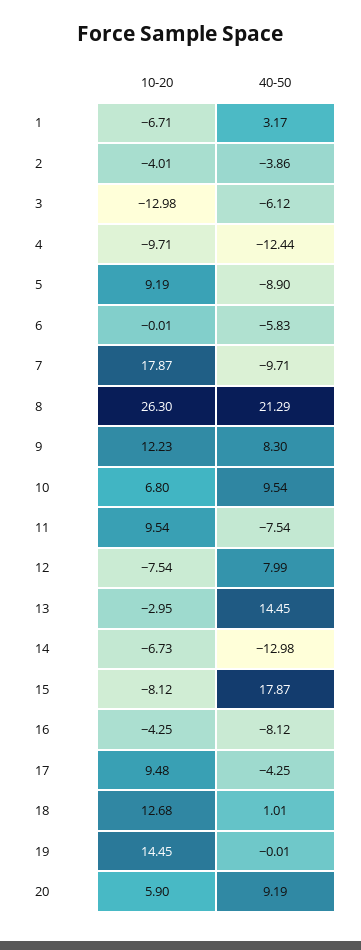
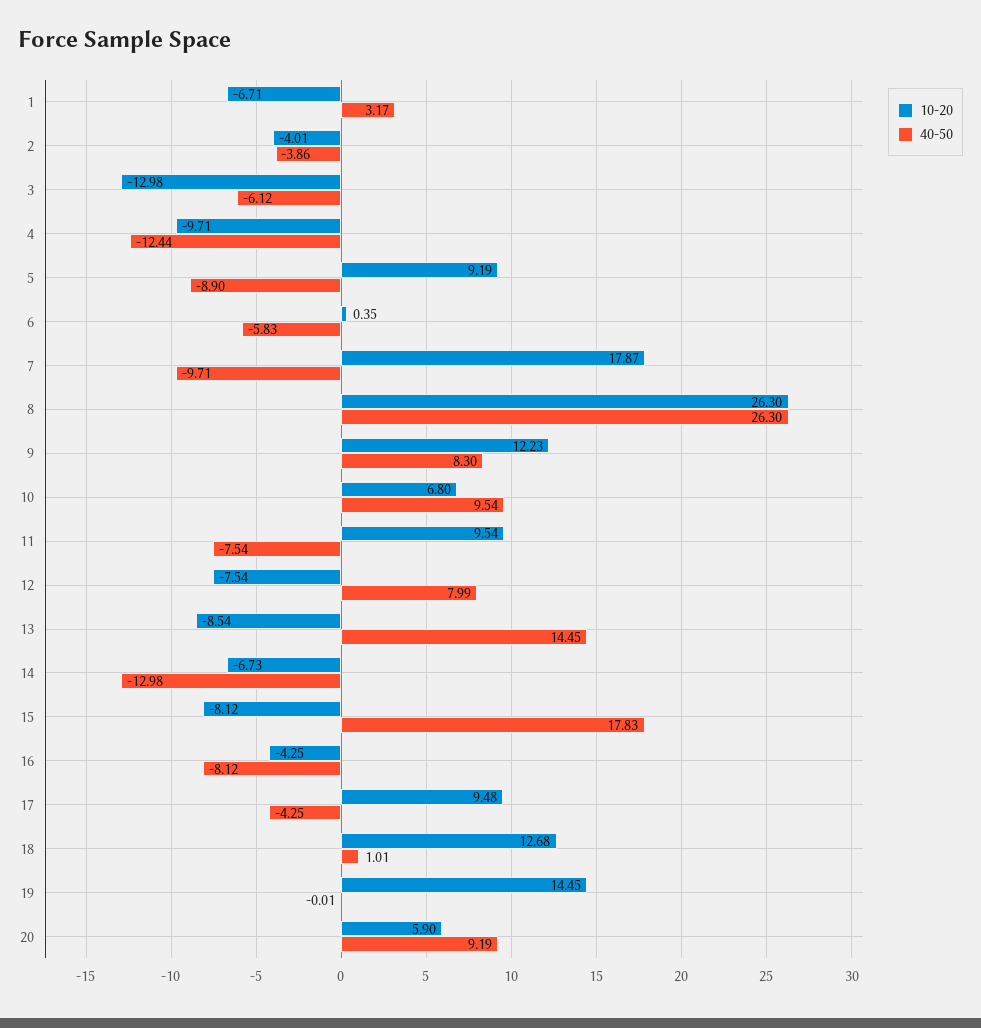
  {
    "10-20": {
      "1": -6.71,
      "2": -4.01,
      "3": -12.98,
      "4": -9.71,
      "5": 9.19,
-     "6": -0.01,
+     "6": 0.35,
      "7": 17.87,
      "8": 26.3,
      "9": 12.23,
      "10": 6.8,
      "11": 9.54,
      "12": -7.54,
-     "13": -2.95,
+     "13": -8.54,
      "14": -6.73,
      "15": -8.12,
      "16": -4.25,
      "17": 9.48,
      "18": 12.68,
      "19": 14.45,
      "20": 5.9
    },
    "40-50": {
      "1": 3.17,
      "2": -3.86,
      "3": -6.12,
      "4": -12.44,
      "5": -8.9,
      "6": -5.83,
      "7": -9.71,
-     "8": 21.29,
+     "8": 26.3,
      "9": 8.3,
      "10": 9.54,
      "11": -7.54,
      "12": 7.99,
      "13": 14.45,
      "14": -12.98,
-     "15": 17.87,
+     "15": 17.83,
      "16": -8.12,
      "17": -4.25,
      "18": 1.01,
      "19": -0.01,
      "20": 9.19
    }
  }

